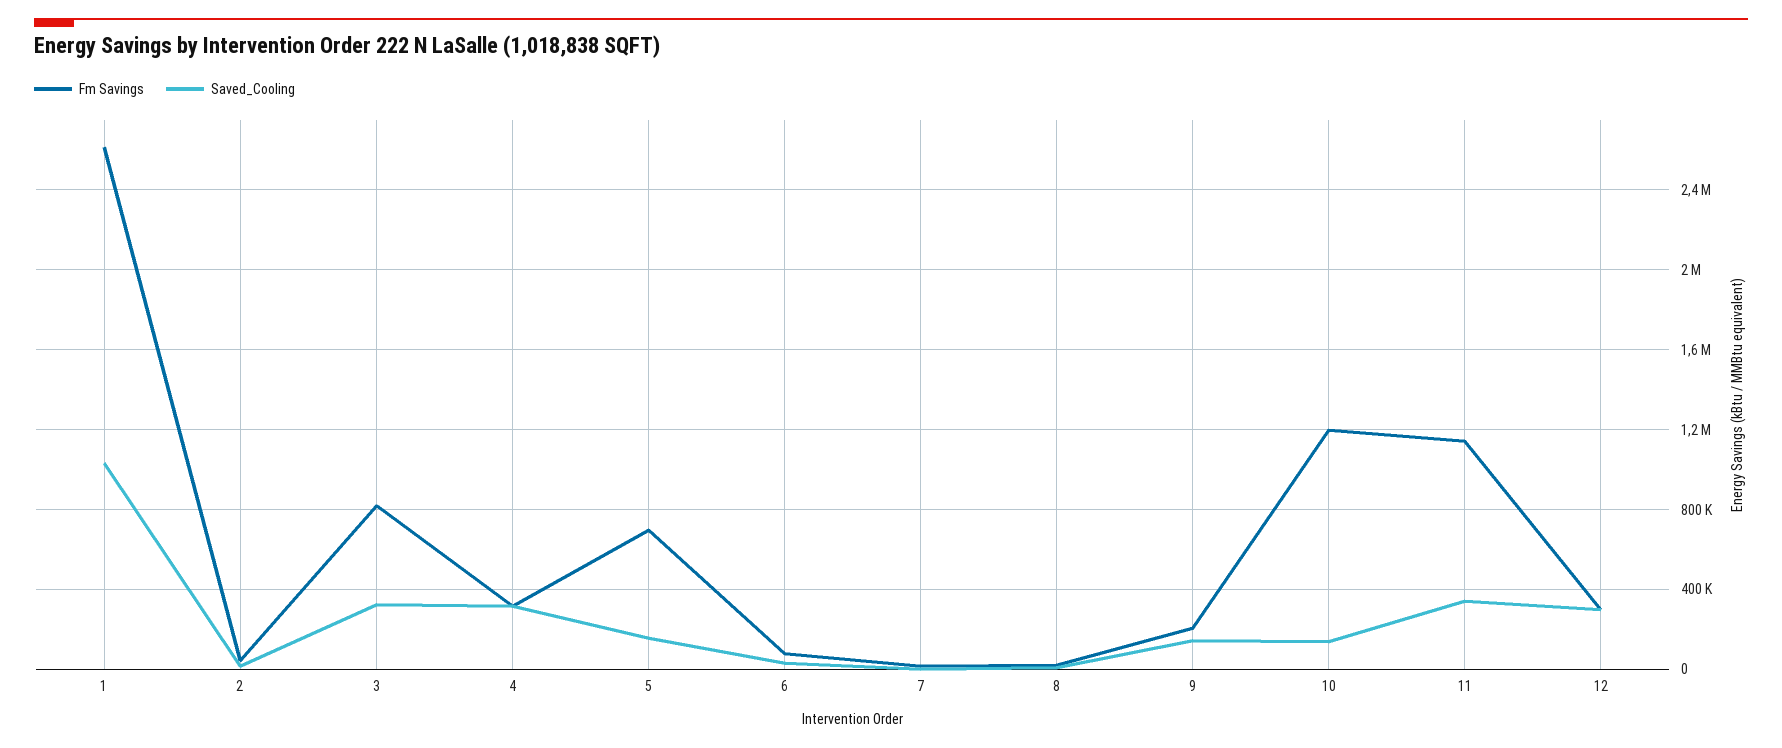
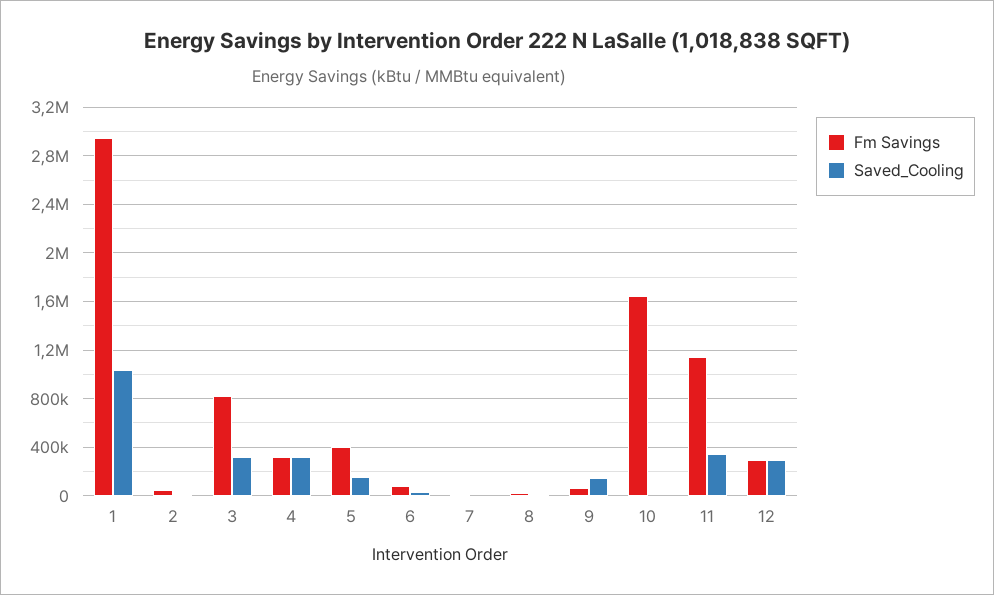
  {
    "Fm Savings": {
-     "1": 2600000,
+     "1": 2950000,
      "2": 50000,
      "3": 800000,
      "4": 300000,
-     "5": 700000,
+     "5": 400000,
      "6": 100000,
      "7": 0,
      "8": 0,
-     "9": 200000,
+     "9": 50000,
-     "10": 1200000,
+     "10": 1650000,
      "11": 1150000,
      "12": 300000
    },
    "Saved_Cooling": {
      "1": 1050000,
      "2": 0,
      "3": 300000,
      "4": 300000,
      "5": 150000,
      "6": 50000,
      "7": 0,
      "8": 0,
      "9": 150000,
-     "10": 150000,
+     "10": 0,
      "11": 350000,
      "12": 300000
    }
  }

